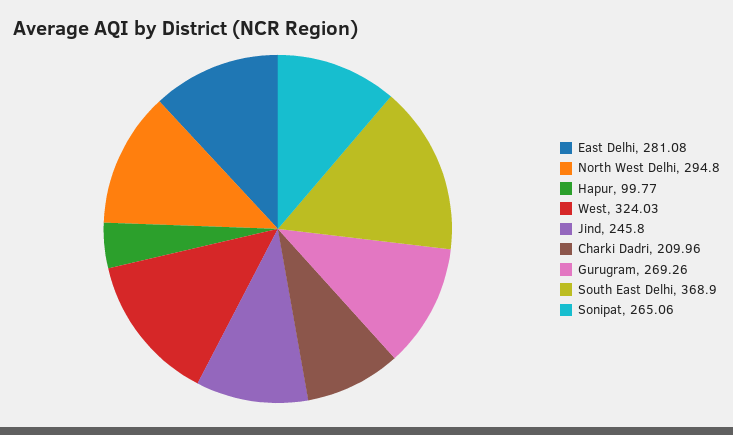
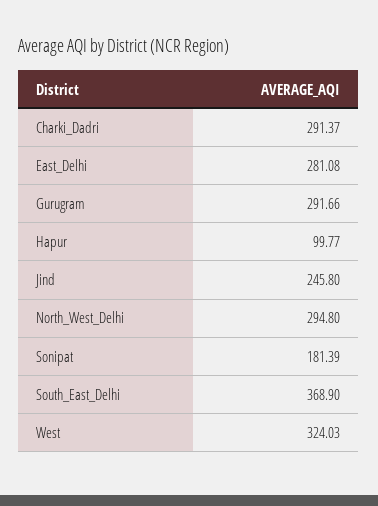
  {
    "East Delhi": 281.08,
    "North West Delhi": 294.8,
    "Hapur": 99.77,
    "West": 324.03,
    "Jind": 245.8,
-   "Charki Dadri": 209.96,
+   "Charki Dadri": 291.37,
-   "Gurugram": 269.26,
+   "Gurugram": 291.66,
    "South East Delhi": 368.9,
-   "Sonipat": 265.06
+   "Sonipat": 181.39
  }

